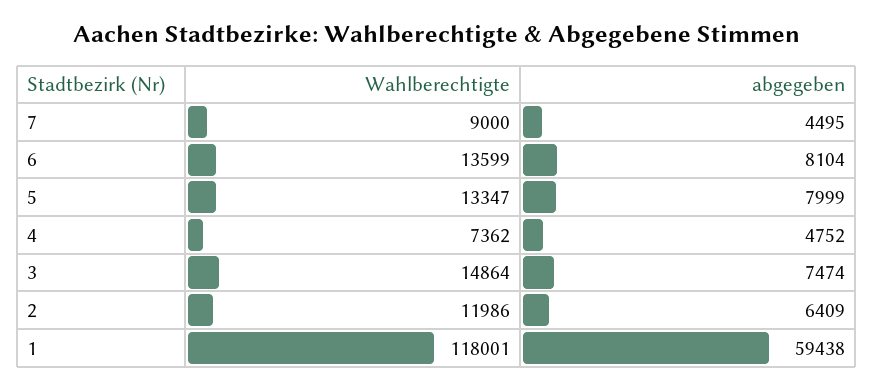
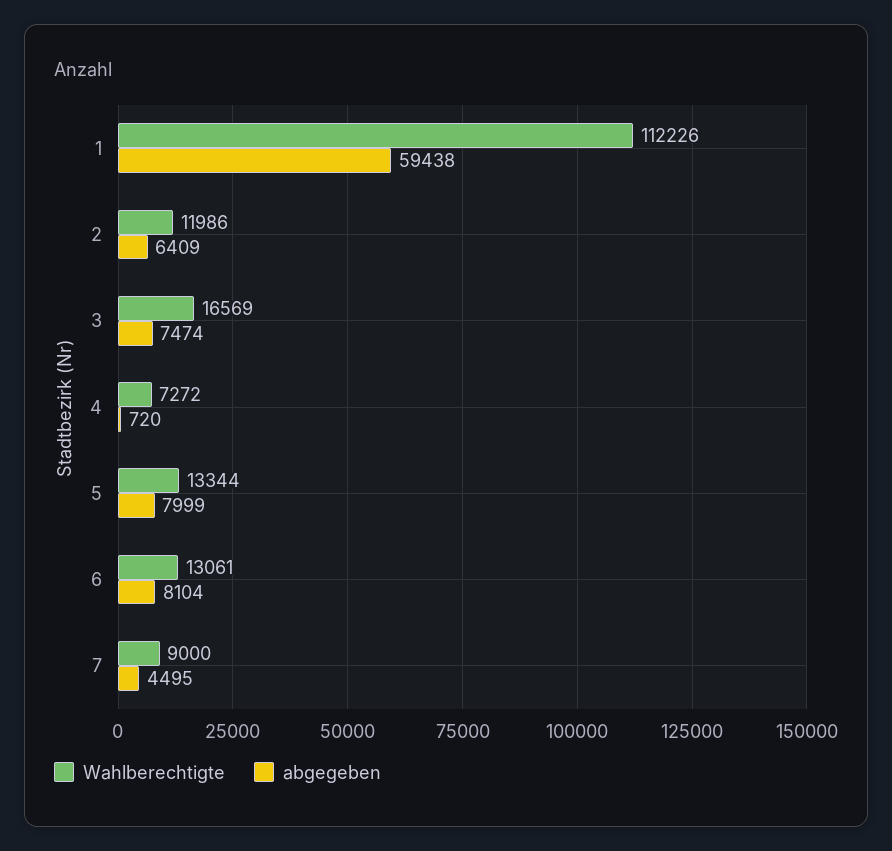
  {
    "Wahlberechtigte": {
      "7": 9000,
-     "6": 13599,
+     "6": 13061,
-     "5": 13347,
+     "5": 13344,
-     "4": 7362,
+     "4": 7272,
-     "3": 14864,
+     "3": 16569,
      "2": 11986,
-     "1": 118001
+     "1": 112226
    },
    "abgegeben": {
      "7": 4495,
      "6": 8104,
      "5": 7999,
-     "4": 4752,
+     "4": 720,
      "3": 7474,
      "2": 6409,
      "1": 59438
    }
  }

